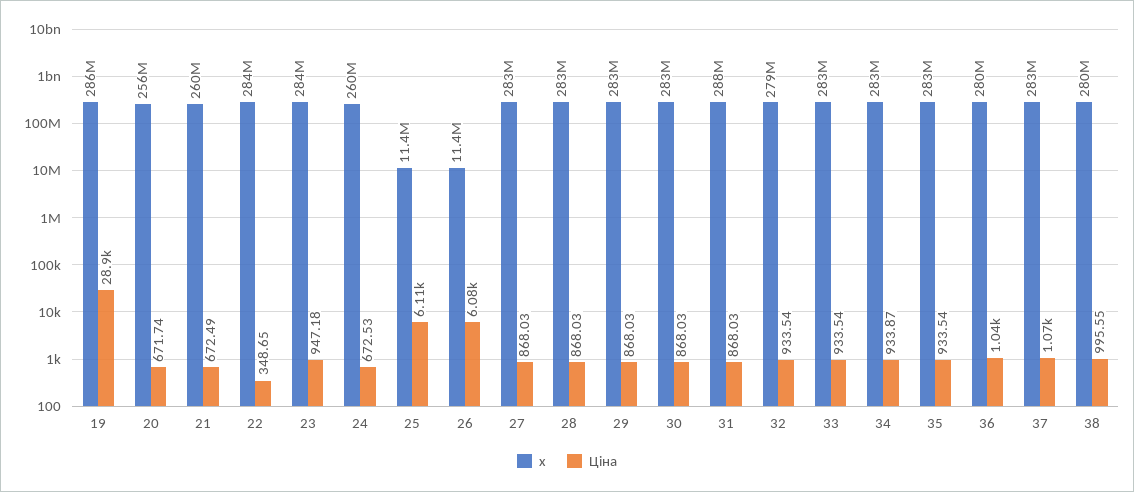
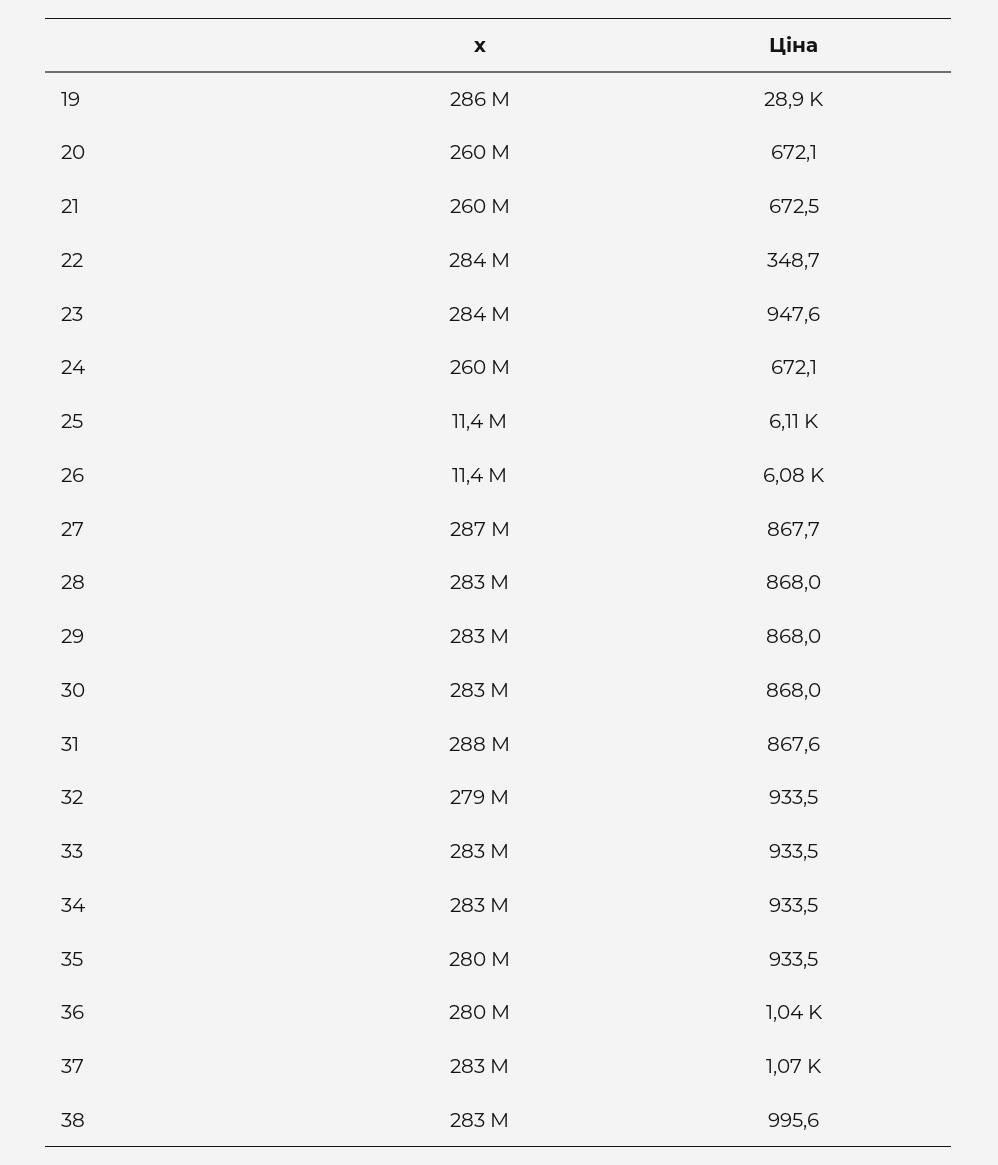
  {
    "x": {
      "19": 286000000,
-     "20": 256000000,
+     "20": 260000000,
      "21": 260000000,
      "22": 284000000,
      "23": 284000000,
      "24": 260000000,
      "25": 11400000,
      "26": 11400000,
-     "27": 283000000,
+     "27": 287000000,
      "28": 283000000,
      "29": 283000000,
      "30": 283000000,
      "31": 288000000,
      "32": 279000000,
      "33": 283000000,
      "34": 283000000,
-     "35": 283000000,
+     "35": 280000000,
      "36": 280000000,
      "37": 283000000,
-     "38": 280000000
+     "38": 283000000
    },
    "Ціна": {
      "19": 28900,
-     "20": 671.74,
+     "20": 672.1,
      "21": 672.49,
      "22": 348.65,
-     "23": 947.18,
+     "23": 947.6,
-     "24": 672.53,
+     "24": 672.1,
      "25": 6110,
      "26": 6080,
-     "27": 868.03,
+     "27": 867.7,
      "28": 868.03,
      "29": 868.03,
      "30": 868.03,
-     "31": 868.03,
+     "31": 867.6,
      "32": 933.54,
      "33": 933.54,
-     "34": 933.87,
+     "34": 933.5,
      "35": 933.54,
      "36": 1040,
      "37": 1070,
      "38": 995.55
    }
  }

